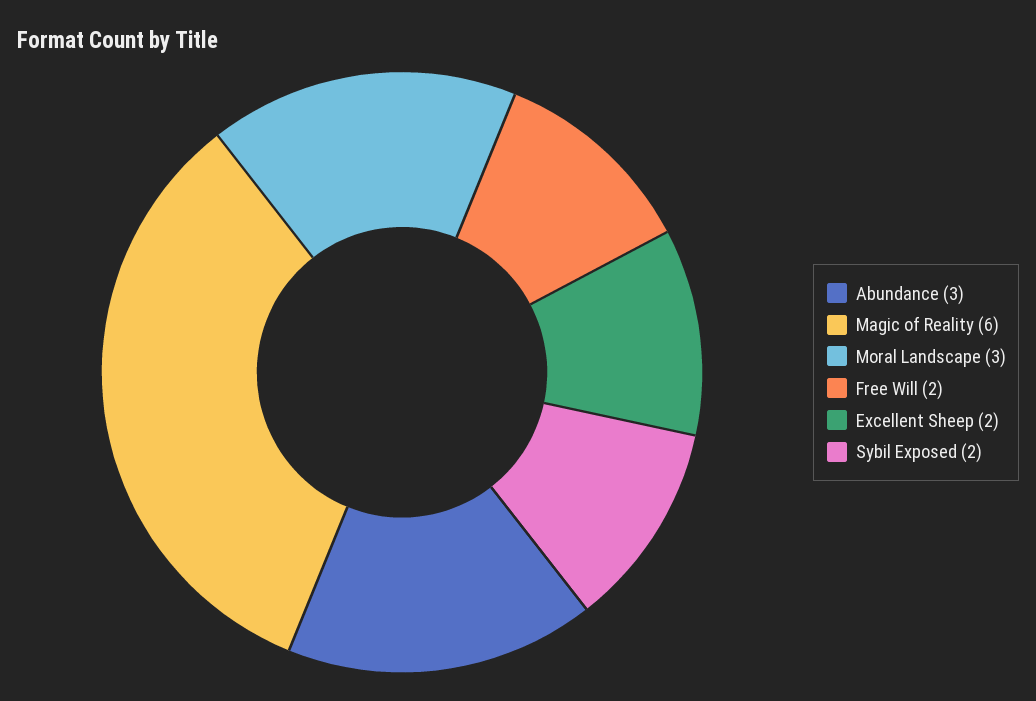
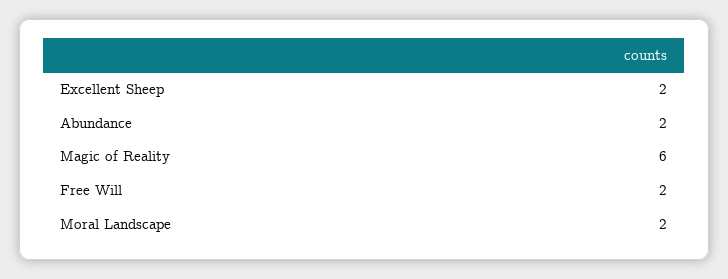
  {
-   "Abundance": 3,
+   "Abundance": 2,
    "Magic of Reality": 6,
-   "Moral Landscape": 3,
+   "Moral Landscape": 2,
    "Free Will": 2,
-   "Excellent Sheep": 2,
+   "Excellent Sheep": 2
-   "Sybil Exposed": 2
  }

